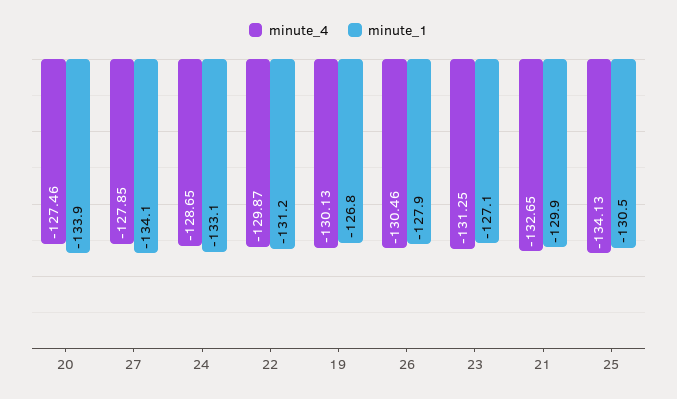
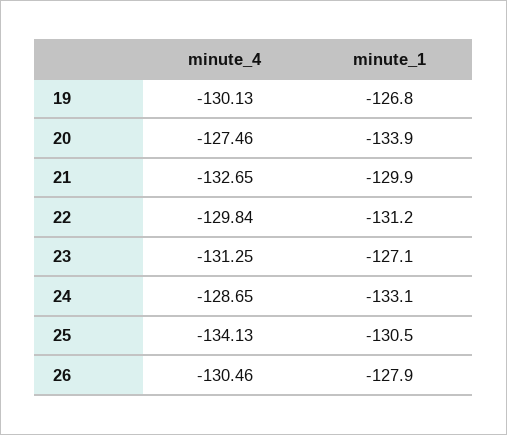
  {
    "minute_4": {
      "20": -127.46,
-     "27": -127.85,
      "24": -128.65,
-     "22": -129.87,
+     "22": -129.84,
      "19": -130.13,
      "26": -130.46,
      "23": -131.25,
      "21": -132.65,
      "25": -134.13
    },
    "minute_1": {
      "20": -133.9,
-     "27": -134.1,
      "24": -133.1,
      "22": -131.2,
      "19": -126.8,
      "26": -127.9,
      "23": -127.1,
      "21": -129.9,
      "25": -130.5
    }
  }

